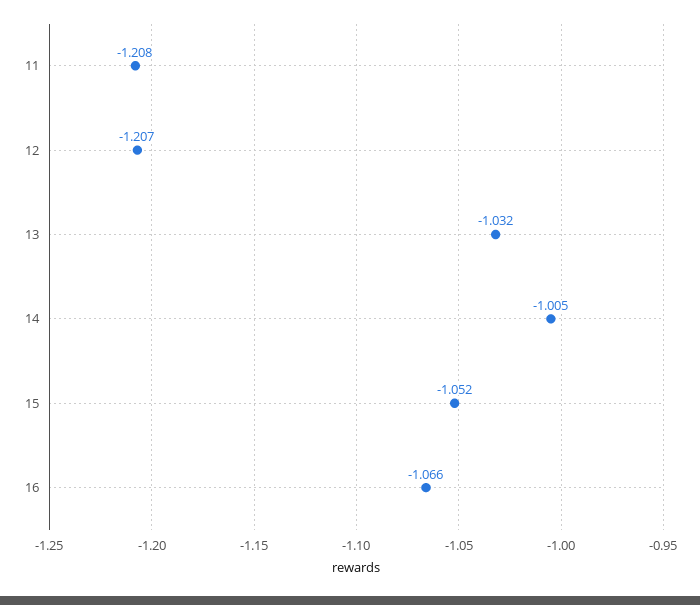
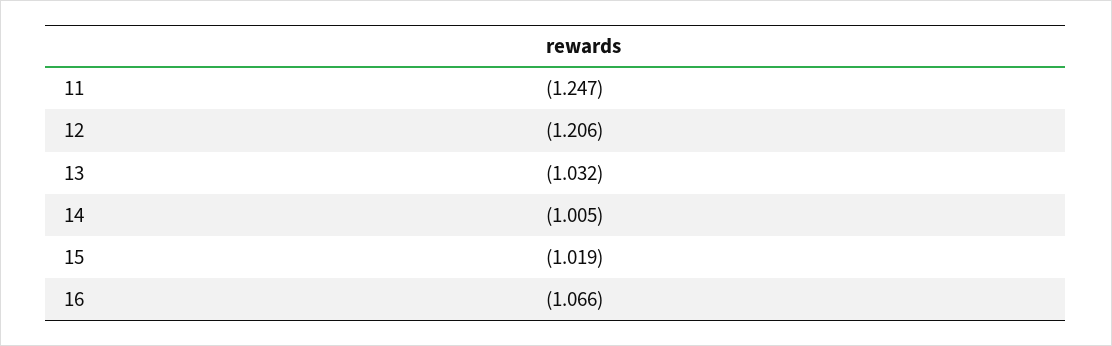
  {
-   "11": -1.208,
+   "11": -1.247,
-   "12": -1.207,
+   "12": -1.206,
    "13": -1.032,
    "14": -1.005,
-   "15": -1.052,
+   "15": -1.019,
    "16": -1.066
  }

